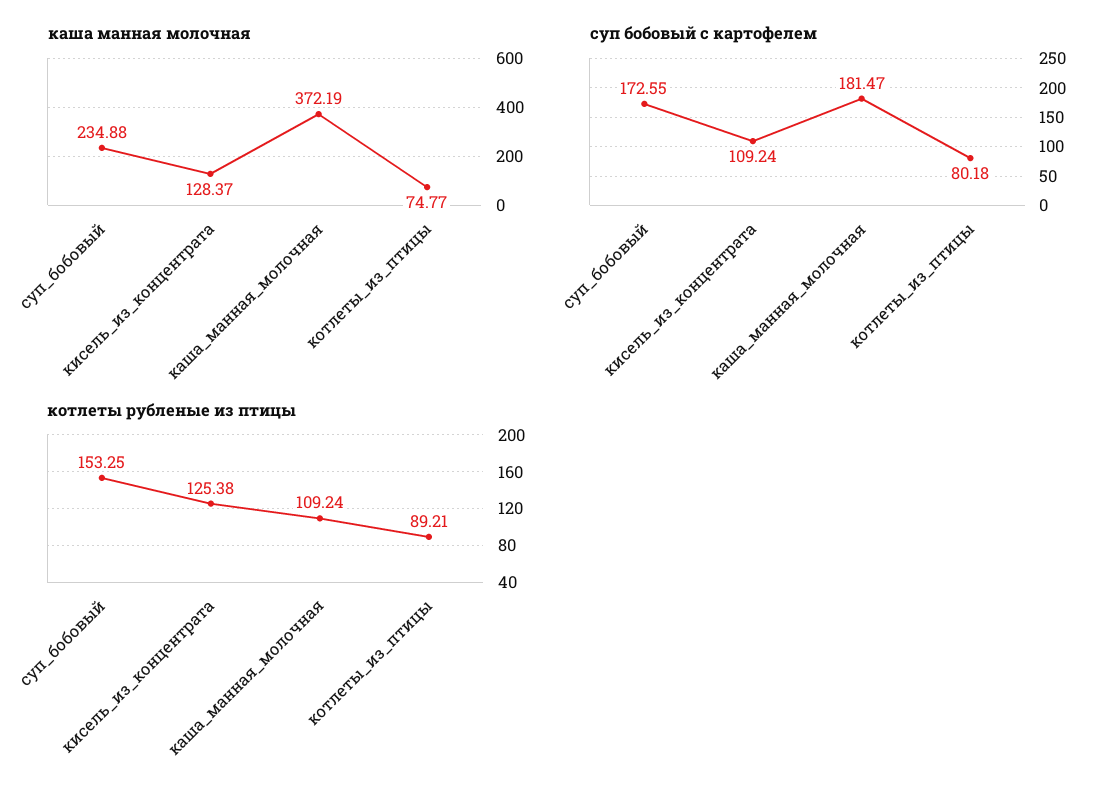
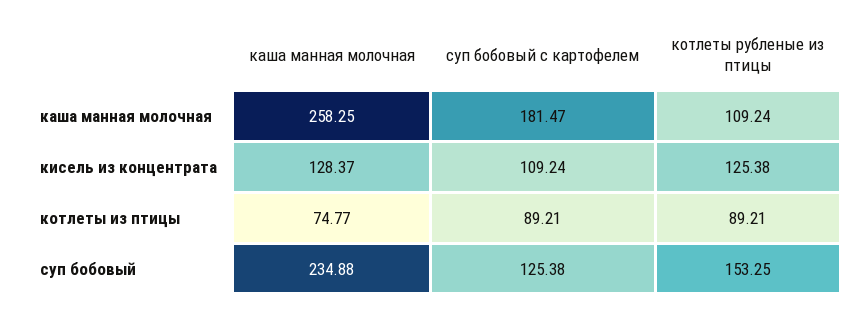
  {
    "каша манная молочная": {
      "суп_бобовый": 234.88,
      "кисель_из_концентрата": 128.37,
-     "каша_манная_молочная": 372.19,
+     "каша_манная_молочная": 258.25,
      "котлеты_из_птицы": 74.77
    },
    "суп бобовый с картофелем": {
-     "суп_бобовый": 172.55,
+     "суп_бобовый": 125.38,
      "кисель_из_концентрата": 109.24,
      "каша_манная_молочная": 181.47,
-     "котлеты_из_птицы": 80.18
+     "котлеты_из_птицы": 89.21
    },
    "котлеты рубленые из птицы": {
      "суп_бобовый": 153.25,
      "кисель_из_концентрата": 125.38,
      "каша_манная_молочная": 109.24,
      "котлеты_из_птицы": 89.21
    }
  }

